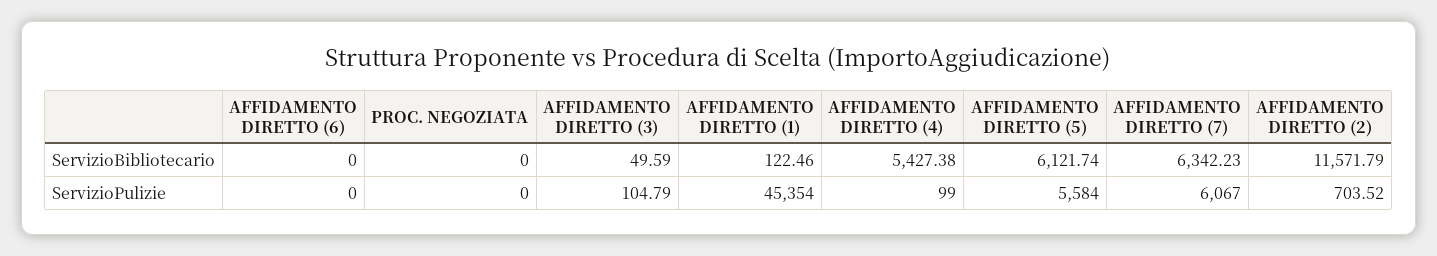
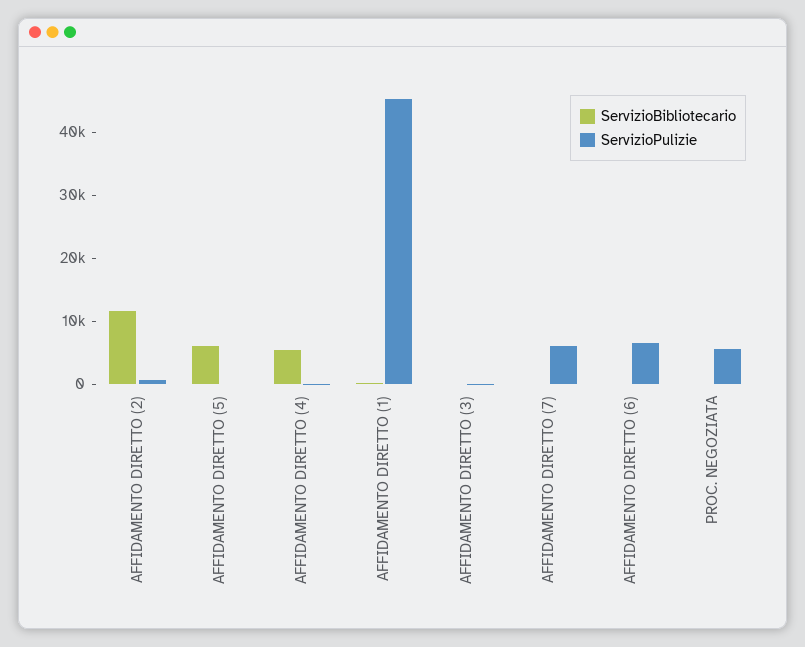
  {
    "ServizioBibliotecario": {
      "AFFIDAMENTO DIRETTO (6)": 0,
      "PROC. NEGOZIATA": 0,
      "AFFIDAMENTO DIRETTO (3)": 49.59,
      "AFFIDAMENTO DIRETTO (1)": 122.46,
      "AFFIDAMENTO DIRETTO (4)": 5427.38,
      "AFFIDAMENTO DIRETTO (5)": 6121.74,
-     "AFFIDAMENTO DIRETTO (7)": 6342.23,
+     "AFFIDAMENTO DIRETTO (7)": 0,
      "AFFIDAMENTO DIRETTO (2)": 11571.79
    },
    "ServizioPulizie": {
-     "AFFIDAMENTO DIRETTO (6)": 0,
+     "AFFIDAMENTO DIRETTO (6)": 6000,
-     "PROC. NEGOZIATA": 0,
+     "PROC. NEGOZIATA": 6000,
      "AFFIDAMENTO DIRETTO (3)": 104.79,
      "AFFIDAMENTO DIRETTO (1)": 45354,
      "AFFIDAMENTO DIRETTO (4)": 99,
-     "AFFIDAMENTO DIRETTO (5)": 5584,
+     "AFFIDAMENTO DIRETTO (5)": 0,
      "AFFIDAMENTO DIRETTO (7)": 6067,
      "AFFIDAMENTO DIRETTO (2)": 703.52
    }
  }

